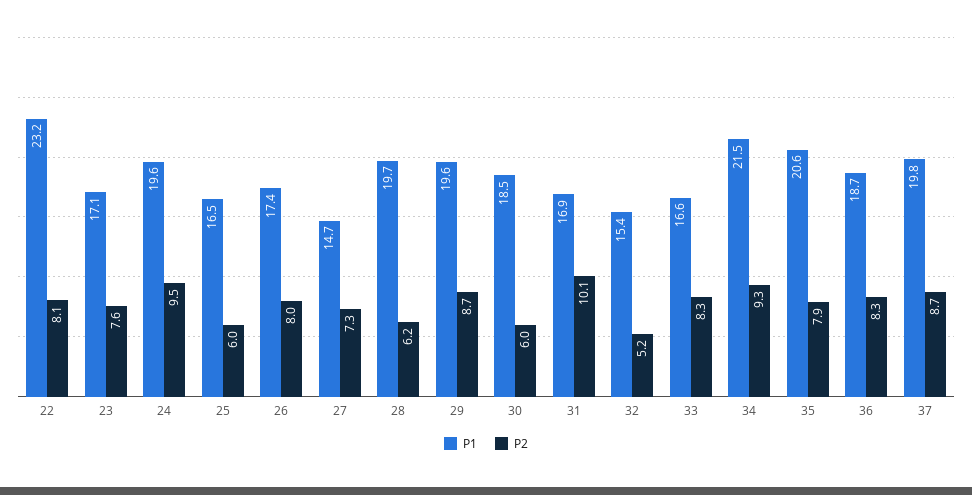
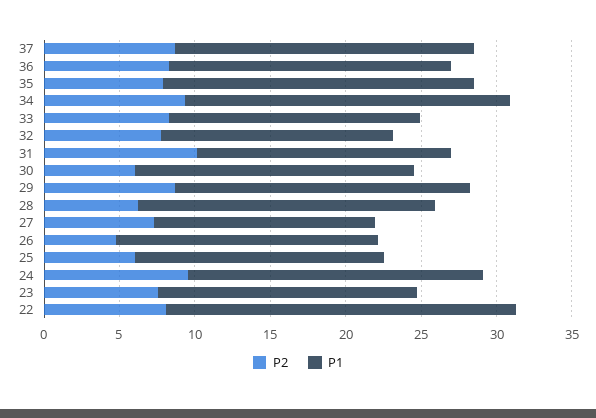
  {
    "P1": {
      "22": 23.2,
      "23": 17.1,
      "24": 19.6,
      "25": 16.5,
      "26": 17.4,
      "27": 14.7,
      "28": 19.7,
      "29": 19.6,
      "30": 18.5,
      "31": 16.9,
      "32": 15.4,
      "33": 16.6,
      "34": 21.5,
      "35": 20.6,
      "36": 18.7,
      "37": 19.8
    },
    "P2": {
      "22": 8.1,
      "23": 7.6,
      "24": 9.5,
      "25": 6,
-     "26": 8,
+     "26": 5,
      "27": 7.3,
      "28": 6.2,
      "29": 8.7,
      "30": 6,
      "31": 10.1,
-     "32": 5.2,
+     "32": 8,
      "33": 8.3,
      "34": 9.3,
      "35": 7.9,
      "36": 8.3,
      "37": 8.7
    }
  }

